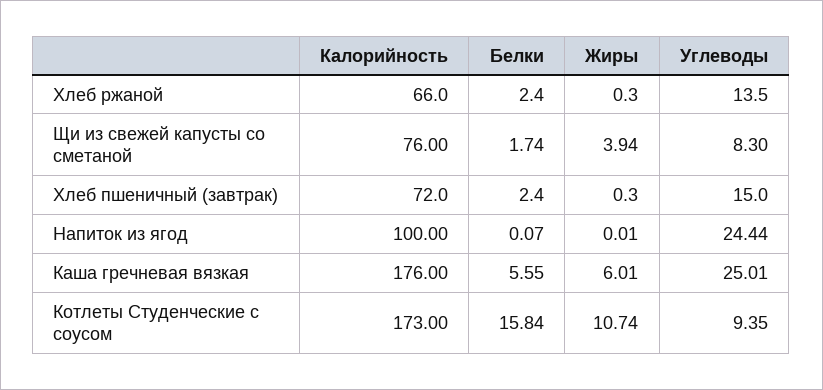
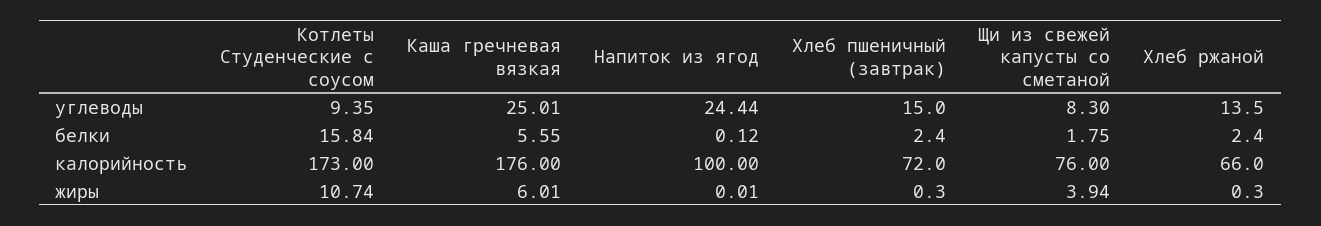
  {
    "Калорийность": {
      "Хлеб ржаной": 66,
      "Щи из свежей капусты со сметаной": 76,
      "Хлеб пшеничный (завтрак)": 72,
      "Напиток из ягод": 100,
      "Каша гречневая вязкая": 176,
      "Котлеты Студенческие с соусом": 173
    },
    "Белки": {
      "Хлеб ржаной": 2.4,
-     "Щи из свежей капусты со сметаной": 1.74,
+     "Щи из свежей капусты со сметаной": 1.75,
      "Хлеб пшеничный (завтрак)": 2.4,
-     "Напиток из ягод": 0.07,
+     "Напиток из ягод": 0.12,
      "Каша гречневая вязкая": 5.55,
      "Котлеты Студенческие с соусом": 15.84
    },
    "Жиры": {
      "Хлеб ржаной": 0.3,
      "Щи из свежей капусты со сметаной": 3.94,
      "Хлеб пшеничный (завтрак)": 0.3,
      "Напиток из ягод": 0.01,
      "Каша гречневая вязкая": 6.01,
      "Котлеты Студенческие с соусом": 10.74
    },
    "Углеводы": {
      "Хлеб ржаной": 13.5,
      "Щи из свежей капусты со сметаной": 8.3,
      "Хлеб пшеничный (завтрак)": 15,
      "Напиток из ягод": 24.44,
      "Каша гречневая вязкая": 25.01,
      "Котлеты Студенческие с соусом": 9.35
    }
  }

